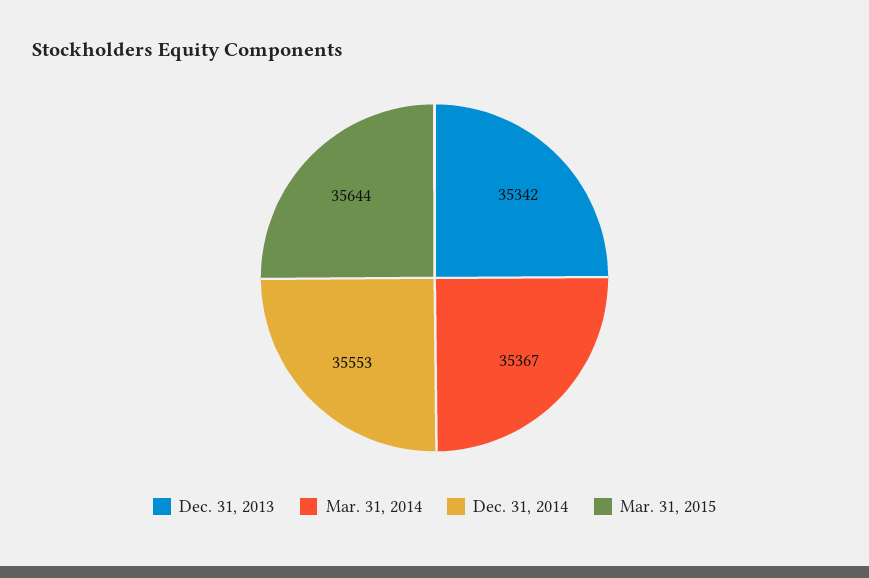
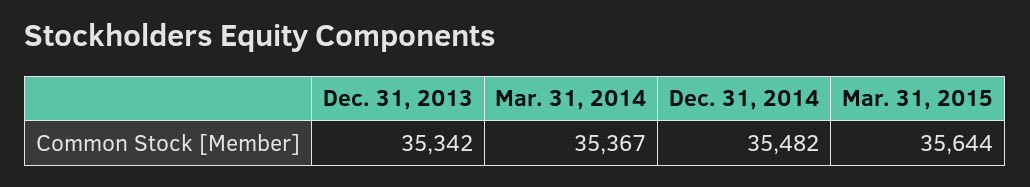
  {
    "Dec. 31, 2013": 35342,
    "Mar. 31, 2014": 35367,
-   "Dec. 31, 2014": 35553,
+   "Dec. 31, 2014": 35482,
    "Mar. 31, 2015": 35644
  }

